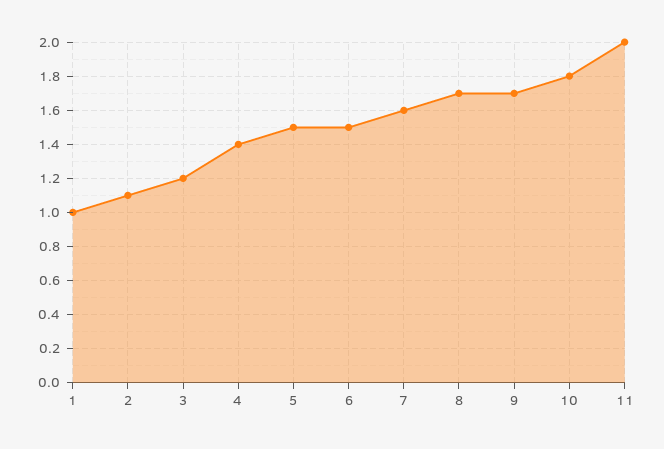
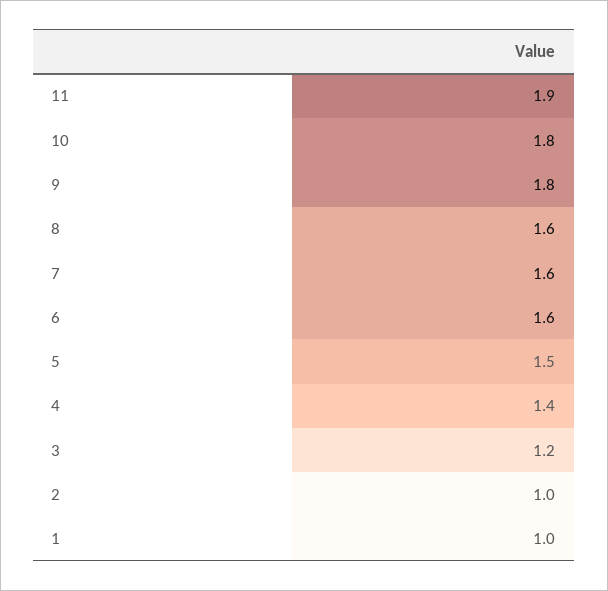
  {
    "1": 1,
-   "2": 1.1,
+   "2": 1,
    "3": 1.2,
    "4": 1.4,
    "5": 1.5,
-   "6": 1.5,
+   "6": 1.6,
    "7": 1.6,
-   "8": 1.7,
+   "8": 1.6,
-   "9": 1.7,
+   "9": 1.8,
    "10": 1.8,
-   "11": 2
+   "11": 1.9
  }

